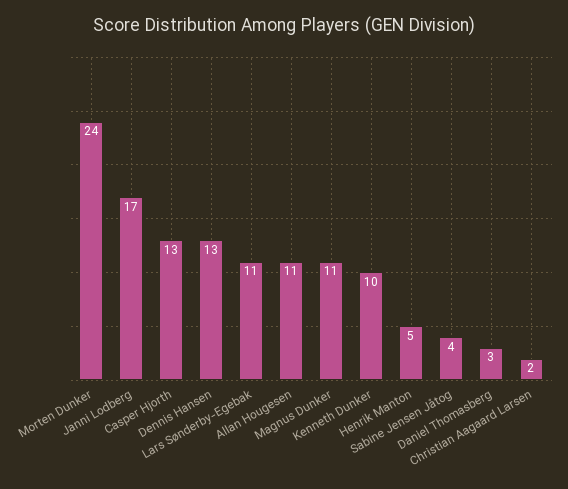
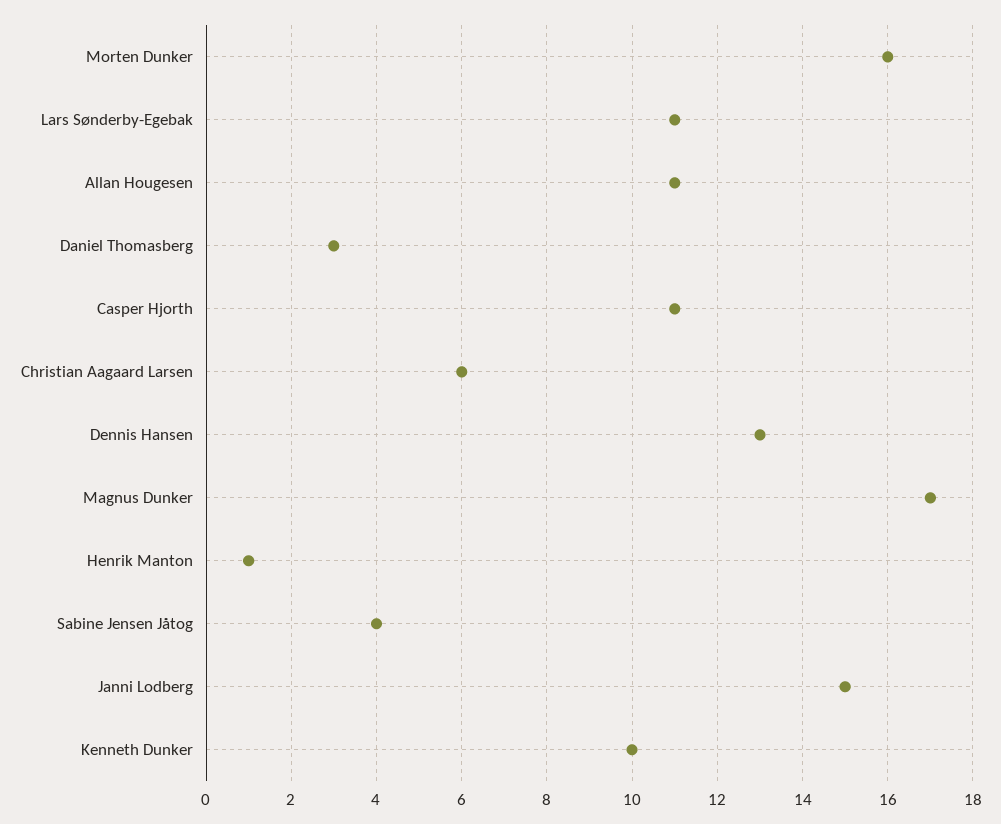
  {
-   "Morten Dunker": 24,
+   "Morten Dunker": 16,
-   "Janni Lodberg": 17,
+   "Janni Lodberg": 15,
-   "Casper Hjorth": 13,
+   "Casper Hjorth": 11,
    "Dennis Hansen": 13,
    "Lars Sønderby-Egebak": 11,
    "Allan Hougesen": 11,
-   "Magnus Dunker": 11,
+   "Magnus Dunker": 17,
    "Kenneth Dunker": 10,
-   "Henrik Manton": 5,
+   "Henrik Manton": 1,
    "Sabine Jensen Jåtog": 4,
    "Daniel Thomasberg": 3,
-   "Christian Aagaard Larsen": 2
+   "Christian Aagaard Larsen": 6
  }

